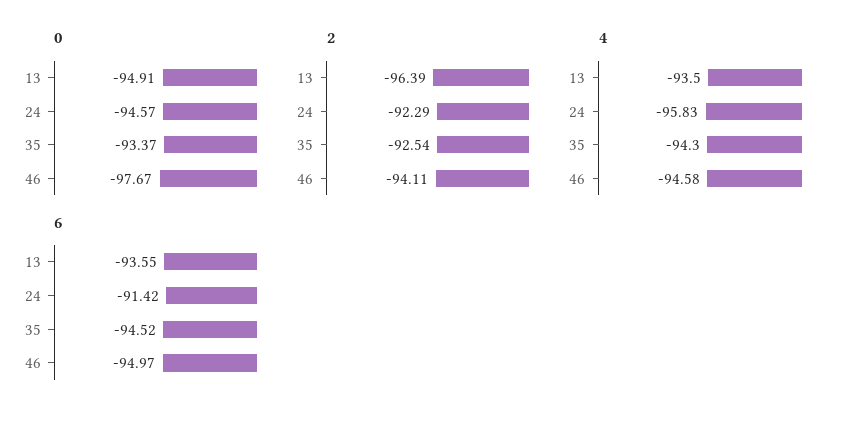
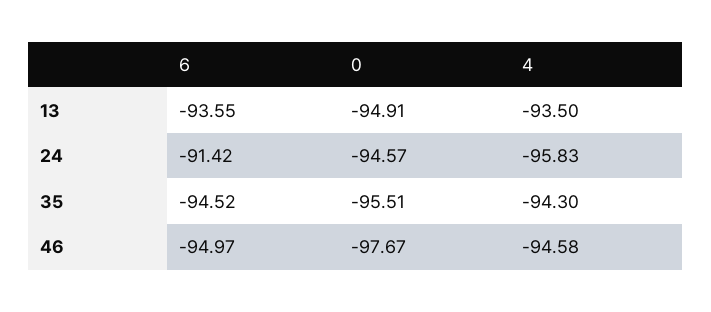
  {
    "0": {
      "13": -94.91,
      "24": -94.57,
-     "35": -93.37,
+     "35": -95.51,
      "46": -97.67
    },
-   "2": {
-     "13": -96.39,
-     "24": -92.29,
-     "35": -92.54,
-     "46": -94.11
-   },
    "4": {
      "13": -93.5,
      "24": -95.83,
      "35": -94.3,
      "46": -94.58
    },
    "6": {
      "13": -93.55,
      "24": -91.42,
      "35": -94.52,
      "46": -94.97
    }
  }

